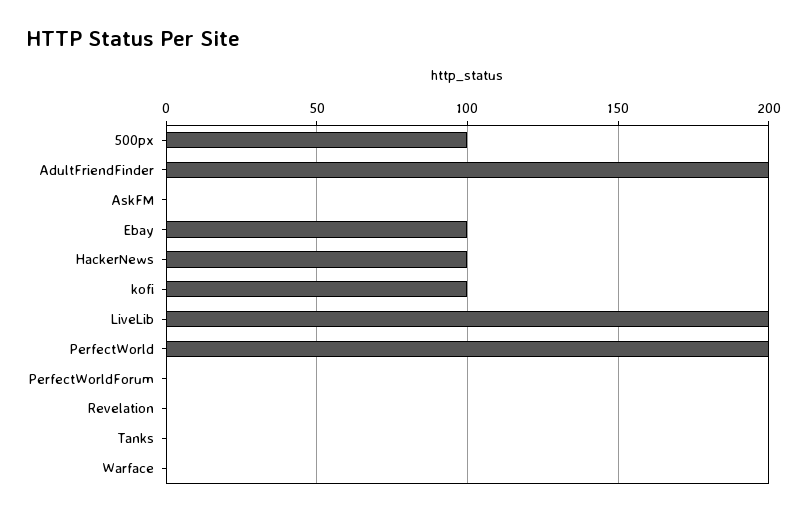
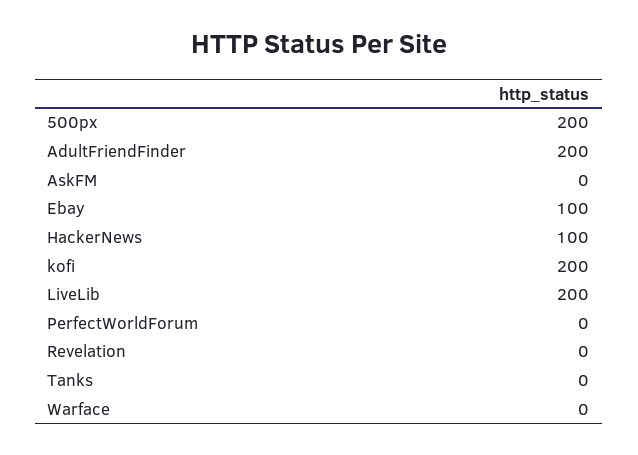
  {
-   "500px": 100,
+   "500px": 200,
    "AdultFriendFinder": 200,
    "AskFM": 0,
    "Ebay": 100,
    "HackerNews": 100,
-   "kofi": 100,
+   "kofi": 200,
    "LiveLib": 200,
-   "PerfectWorld": 200,
    "PerfectWorldForum": 0,
    "Revelation": 0,
    "Tanks": 0,
    "Warface": 0
  }

